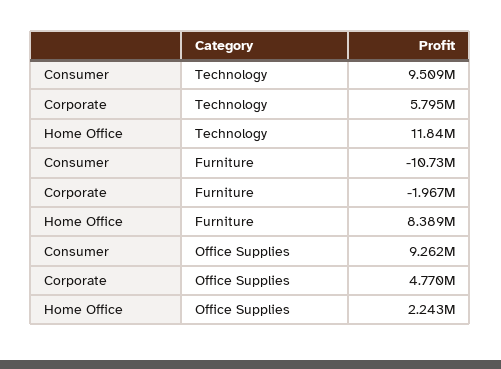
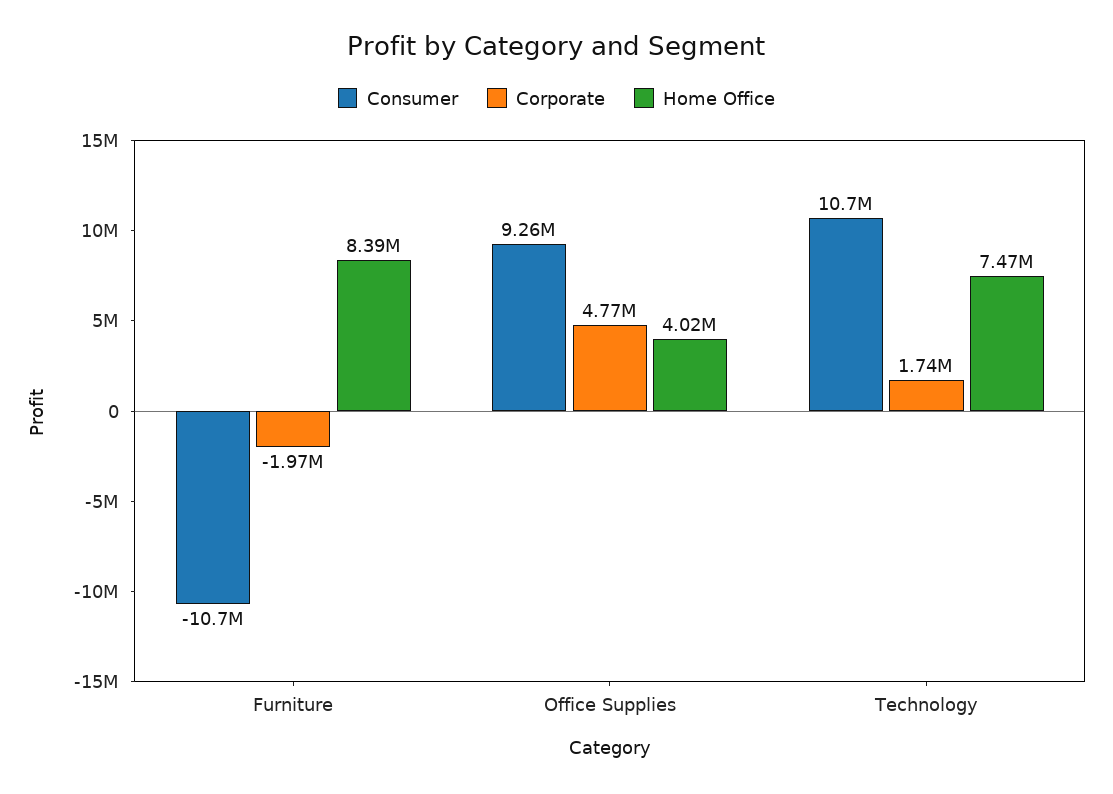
  {
    "Consumer": {
-     "Technology": 9509000,
+     "Technology": 10700000,
      "Furniture": -10730000,
      "Office Supplies": 9262000
    },
    "Corporate": {
-     "Technology": 5795000,
+     "Technology": 1740000,
      "Furniture": -1967000,
      "Office Supplies": 4770000
    },
    "Home Office": {
-     "Technology": 11840000,
+     "Technology": 7470000,
      "Furniture": 8389000,
-     "Office Supplies": 2243000
+     "Office Supplies": 4020000
    }
  }

